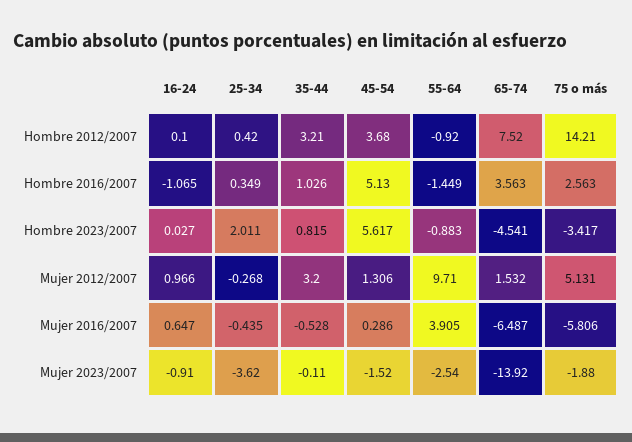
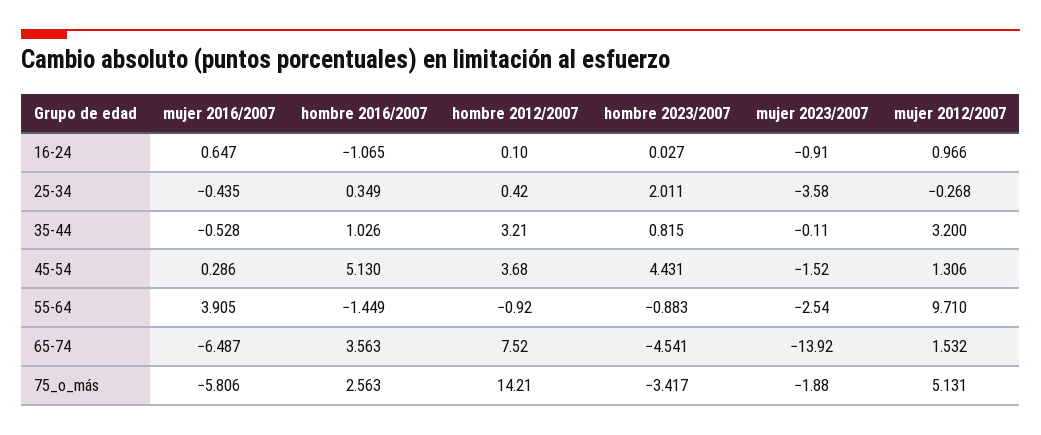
  {
    "16-24": {
      "Hombre 2012/2007": 0.1,
      "Hombre 2016/2007": -1.065,
      "Hombre 2023/2007": 0.027,
      "Mujer 2012/2007": 0.966,
      "Mujer 2016/2007": 0.647,
      "Mujer 2023/2007": -0.91
    },
    "25-34": {
      "Hombre 2012/2007": 0.42,
      "Hombre 2016/2007": 0.349,
      "Hombre 2023/2007": 2.011,
      "Mujer 2012/2007": -0.268,
      "Mujer 2016/2007": -0.435,
-     "Mujer 2023/2007": -3.62
+     "Mujer 2023/2007": -3.58
    },
    "35-44": {
      "Hombre 2012/2007": 3.21,
      "Hombre 2016/2007": 1.026,
      "Hombre 2023/2007": 0.815,
      "Mujer 2012/2007": 3.2,
      "Mujer 2016/2007": -0.528,
      "Mujer 2023/2007": -0.11
    },
    "45-54": {
      "Hombre 2012/2007": 3.68,
      "Hombre 2016/2007": 5.13,
-     "Hombre 2023/2007": 5.617,
+     "Hombre 2023/2007": 4.431,
      "Mujer 2012/2007": 1.306,
      "Mujer 2016/2007": 0.286,
      "Mujer 2023/2007": -1.52
    },
    "55-64": {
      "Hombre 2012/2007": -0.92,
      "Hombre 2016/2007": -1.449,
      "Hombre 2023/2007": -0.883,
      "Mujer 2012/2007": 9.71,
      "Mujer 2016/2007": 3.905,
      "Mujer 2023/2007": -2.54
    },
    "65-74": {
      "Hombre 2012/2007": 7.52,
      "Hombre 2016/2007": 3.563,
      "Hombre 2023/2007": -4.541,
      "Mujer 2012/2007": 1.532,
      "Mujer 2016/2007": -6.487,
      "Mujer 2023/2007": -13.92
    },
    "75 o más": {
      "Hombre 2012/2007": 14.21,
      "Hombre 2016/2007": 2.563,
      "Hombre 2023/2007": -3.417,
      "Mujer 2012/2007": 5.131,
      "Mujer 2016/2007": -5.806,
      "Mujer 2023/2007": -1.88
    }
  }

